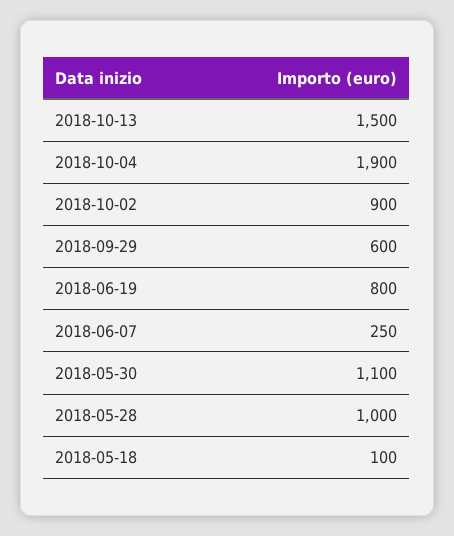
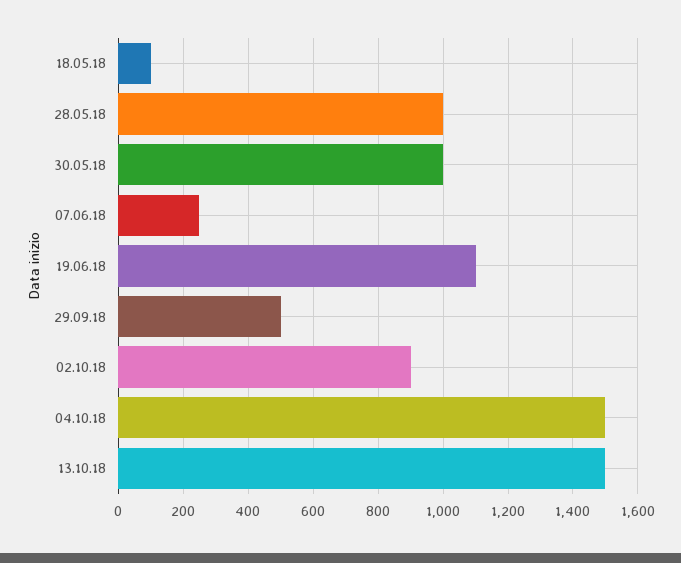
  {
    "2018-10-13": 1500,
-   "2018-10-04": 1900,
+   "2018-10-04": 1500,
    "2018-10-02": 900,
-   "2018-09-29": 600,
+   "2018-09-29": 500,
-   "2018-06-19": 800,
+   "2018-06-19": 1100,
    "2018-06-07": 250,
-   "2018-05-30": 1100,
+   "2018-05-30": 1000,
    "2018-05-28": 1000,
    "2018-05-18": 100
  }

